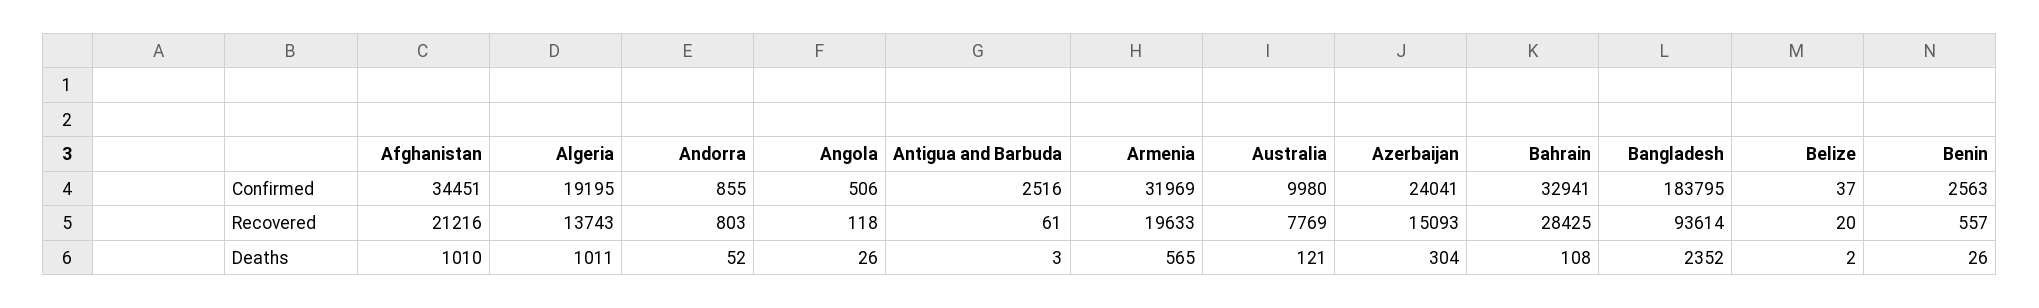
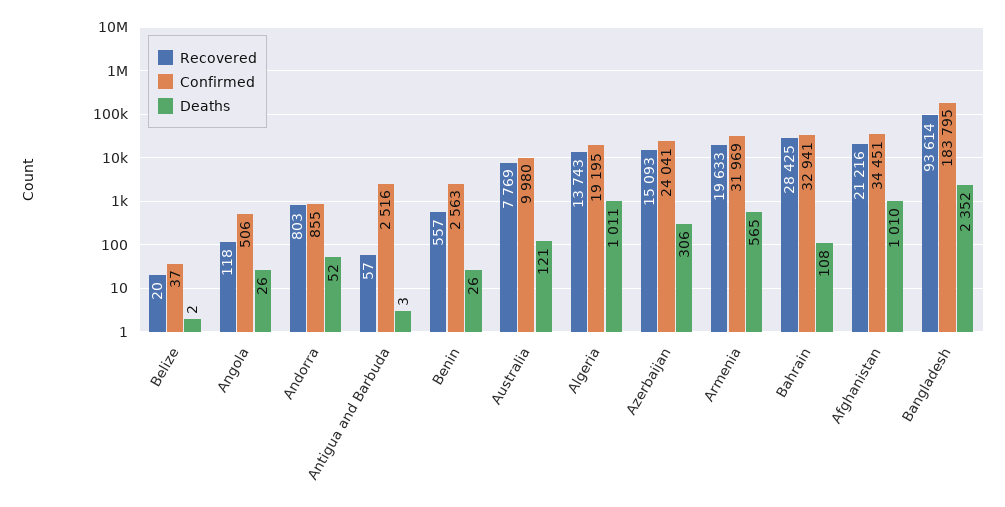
  {
    "Confirmed": {
      "Afghanistan": 34451,
      "Algeria": 19195,
      "Andorra": 855,
      "Angola": 506,
      "Antigua and Barbuda": 2516,
      "Armenia": 31969,
      "Australia": 9980,
      "Azerbaijan": 24041,
      "Bahrain": 32941,
      "Bangladesh": 183795,
      "Belize": 37,
      "Benin": 2563
    },
    "Recovered": {
      "Afghanistan": 21216,
      "Algeria": 13743,
      "Andorra": 803,
      "Angola": 118,
-     "Antigua and Barbuda": 61,
+     "Antigua and Barbuda": 57,
      "Armenia": 19633,
      "Australia": 7769,
      "Azerbaijan": 15093,
      "Bahrain": 28425,
      "Bangladesh": 93614,
      "Belize": 20,
      "Benin": 557
    },
    "Deaths": {
      "Afghanistan": 1010,
      "Algeria": 1011,
      "Andorra": 52,
      "Angola": 26,
      "Antigua and Barbuda": 3,
      "Armenia": 565,
      "Australia": 121,
-     "Azerbaijan": 304,
+     "Azerbaijan": 306,
      "Bahrain": 108,
      "Bangladesh": 2352,
      "Belize": 2,
      "Benin": 26
    }
  }

